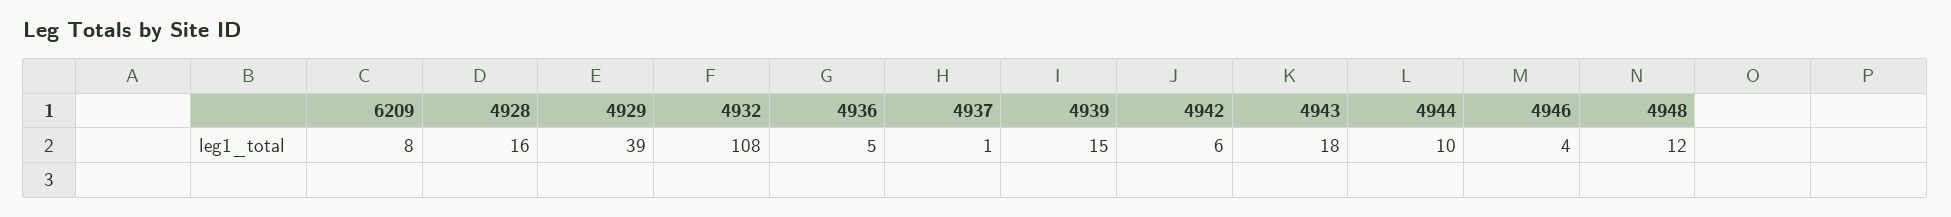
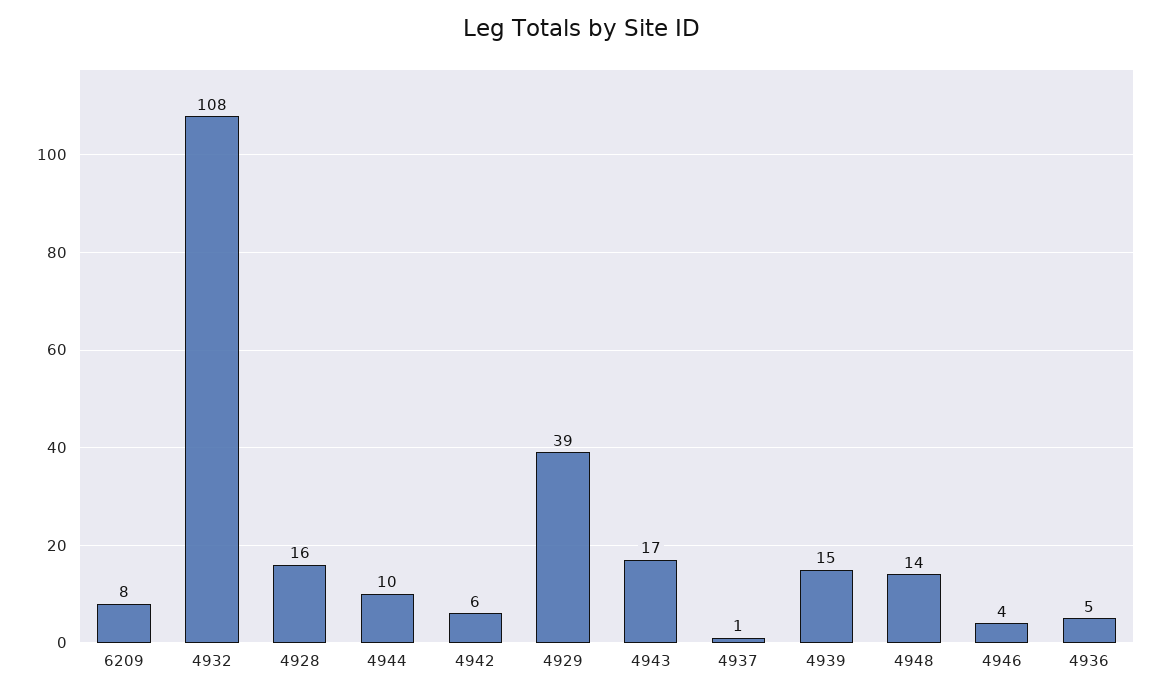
  {
    "6209": 8,
    "4928": 16,
    "4929": 39,
    "4932": 108,
    "4936": 5,
    "4937": 1,
    "4939": 15,
    "4942": 6,
-   "4943": 18,
+   "4943": 17,
    "4944": 10,
    "4946": 4,
-   "4948": 12
+   "4948": 14
  }

